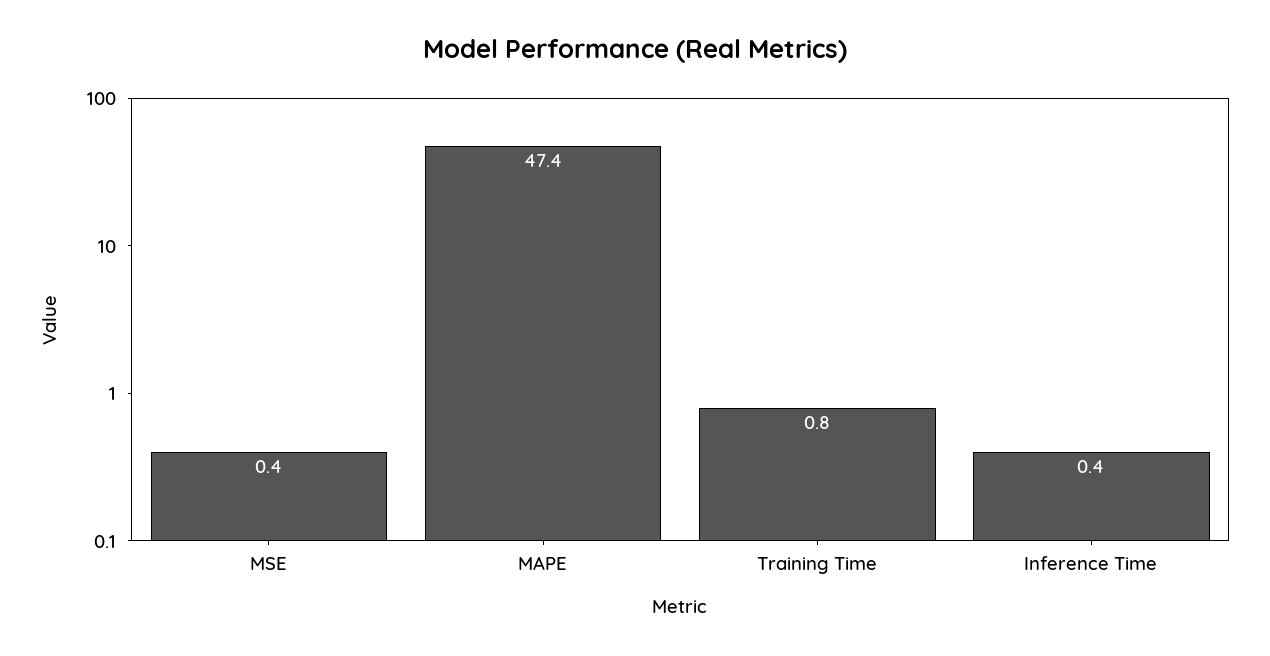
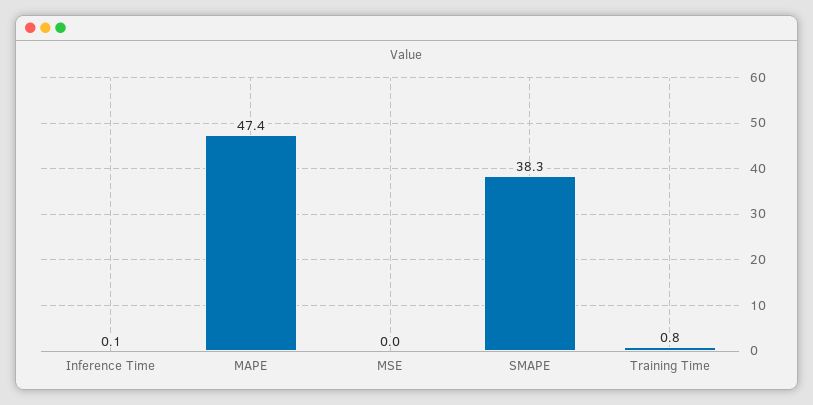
  {
-   "MSE": 0.4,
+   "MSE": 0,
    "MAPE": 47.4,
    "Training Time": 0.8,
-   "Inference Time": 0.4
+   "Inference Time": 0.1,
+   "SMAPE": 38.3
  }

